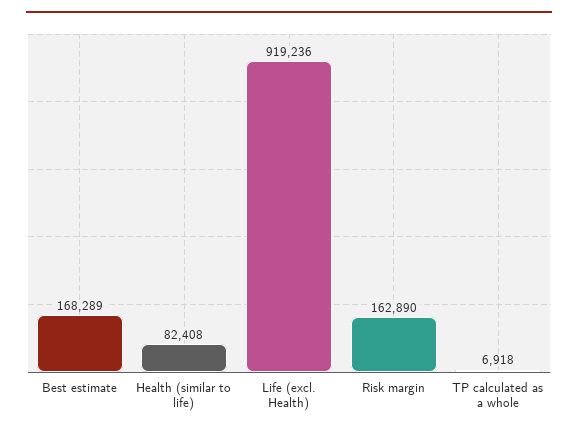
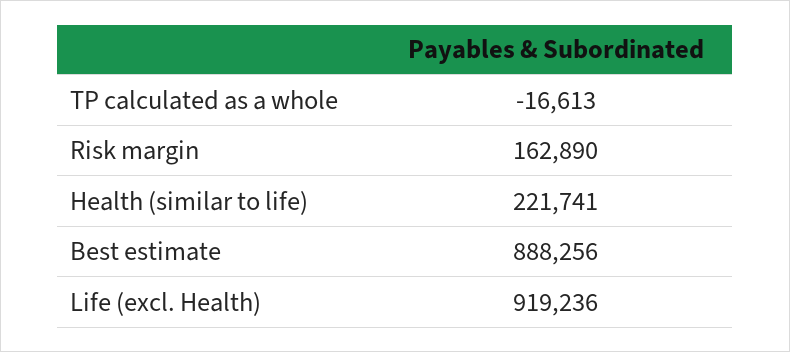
  {
-   "Best estimate": 168289,
+   "Best estimate": 888256,
-   "Health (similar to life)": 82408,
+   "Health (similar to life)": 221741,
    "Life (excl. Health)": 919236,
    "Risk margin": 162890,
-   "TP calculated as a whole": 6918
+   "TP calculated as a whole": -16613
  }

